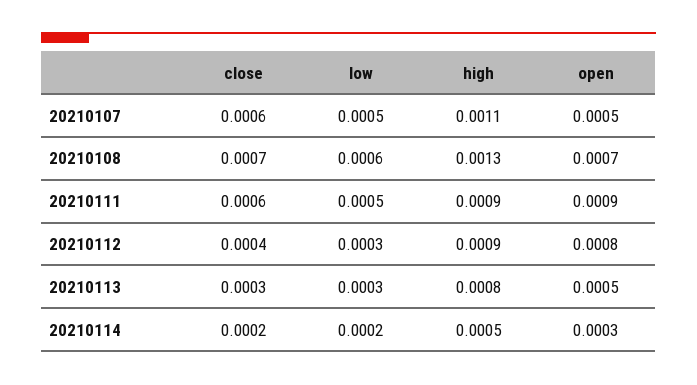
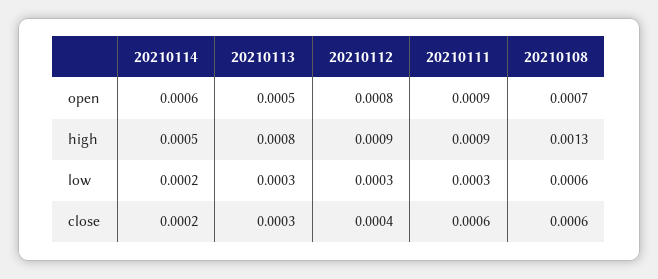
  {
    "close": {
-     "20210107": 0.0006,
-     "20210108": 0.0007,
+     "20210108": 0.0006,
      "20210111": 0.0006,
      "20210112": 0.0004,
      "20210113": 0.0003,
      "20210114": 0.0002
    },
    "low": {
-     "20210107": 0.0005,
      "20210108": 0.0006,
-     "20210111": 0.0005,
+     "20210111": 0.0003,
      "20210112": 0.0003,
      "20210113": 0.0003,
      "20210114": 0.0002
    },
    "high": {
-     "20210107": 0.0011,
      "20210108": 0.0013,
      "20210111": 0.0009,
      "20210112": 0.0009,
      "20210113": 0.0008,
      "20210114": 0.0005
    },
    "open": {
-     "20210107": 0.0005,
      "20210108": 0.0007,
      "20210111": 0.0009,
      "20210112": 0.0008,
      "20210113": 0.0005,
-     "20210114": 0.0003
+     "20210114": 0.0006
    }
  }

